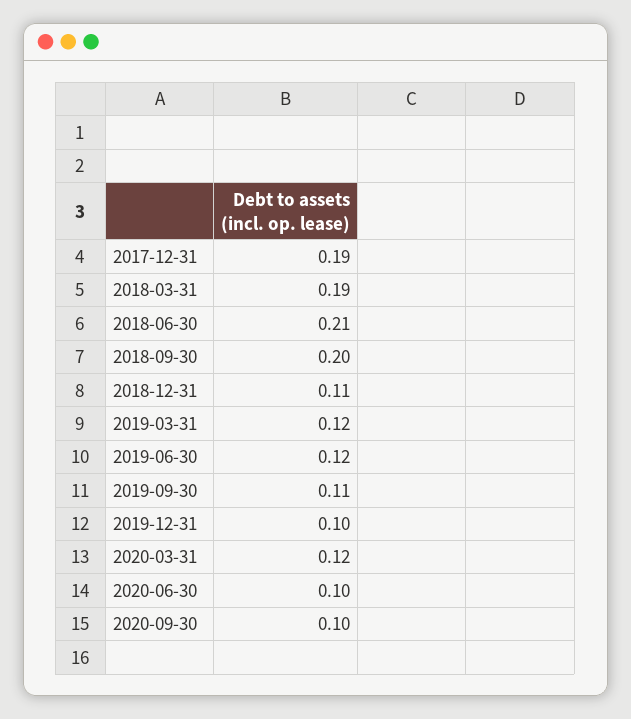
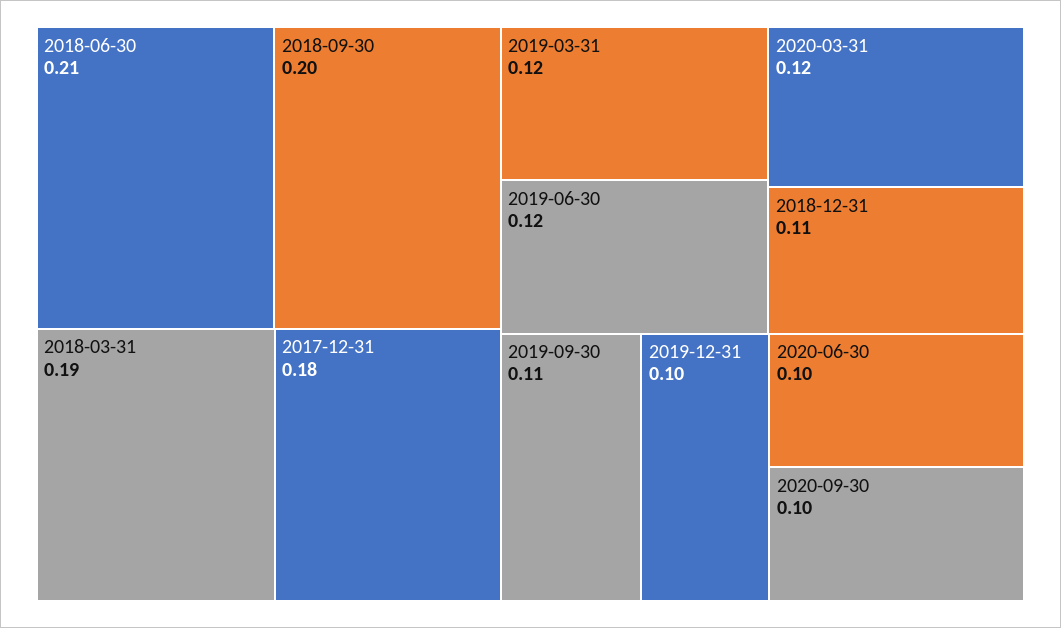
  {
-   "2017-12-31": 0.19,
+   "2017-12-31": 0.18,
    "2018-03-31": 0.19,
    "2018-06-30": 0.21,
    "2018-09-30": 0.2,
    "2018-12-31": 0.11,
    "2019-03-31": 0.12,
    "2019-06-30": 0.12,
    "2019-09-30": 0.11,
    "2019-12-31": 0.1,
    "2020-03-31": 0.12,
    "2020-06-30": 0.1,
    "2020-09-30": 0.1
  }

